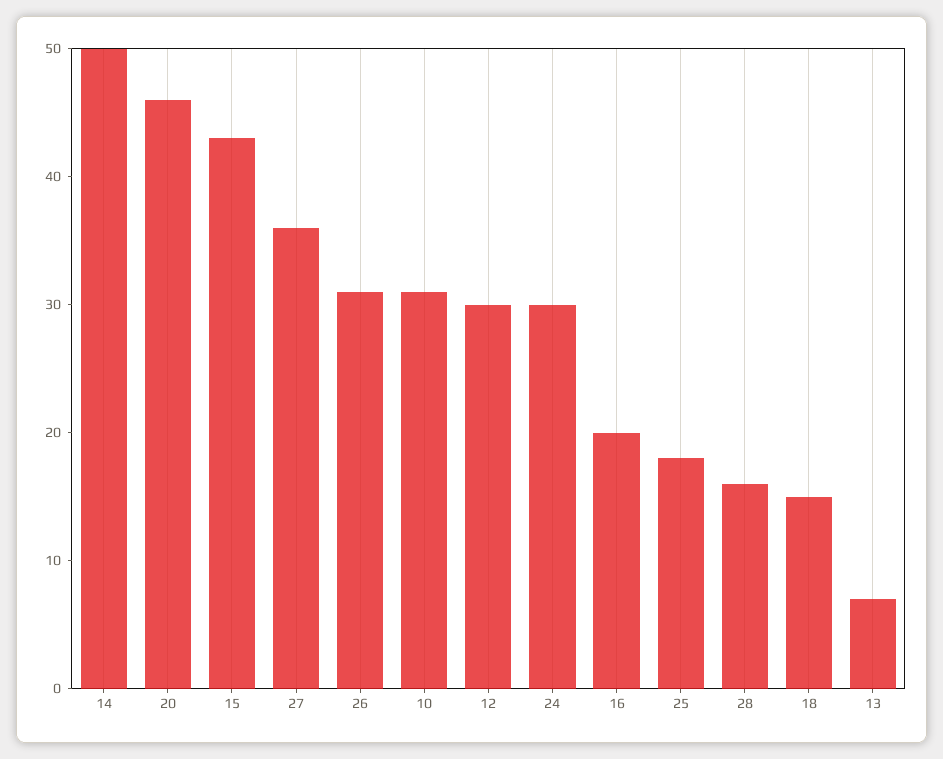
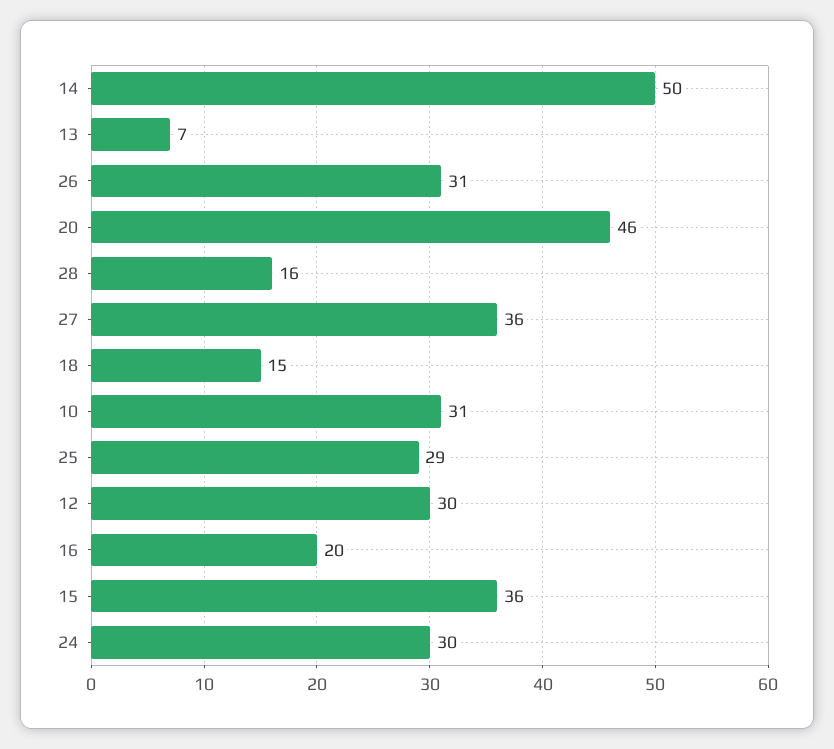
  {
    "14": 50,
    "20": 46,
-   "15": 43,
+   "15": 36,
    "27": 36,
    "26": 31,
    "10": 31,
    "12": 30,
    "24": 30,
    "16": 20,
-   "25": 18,
+   "25": 29,
    "28": 16,
    "18": 15,
    "13": 7
  }

